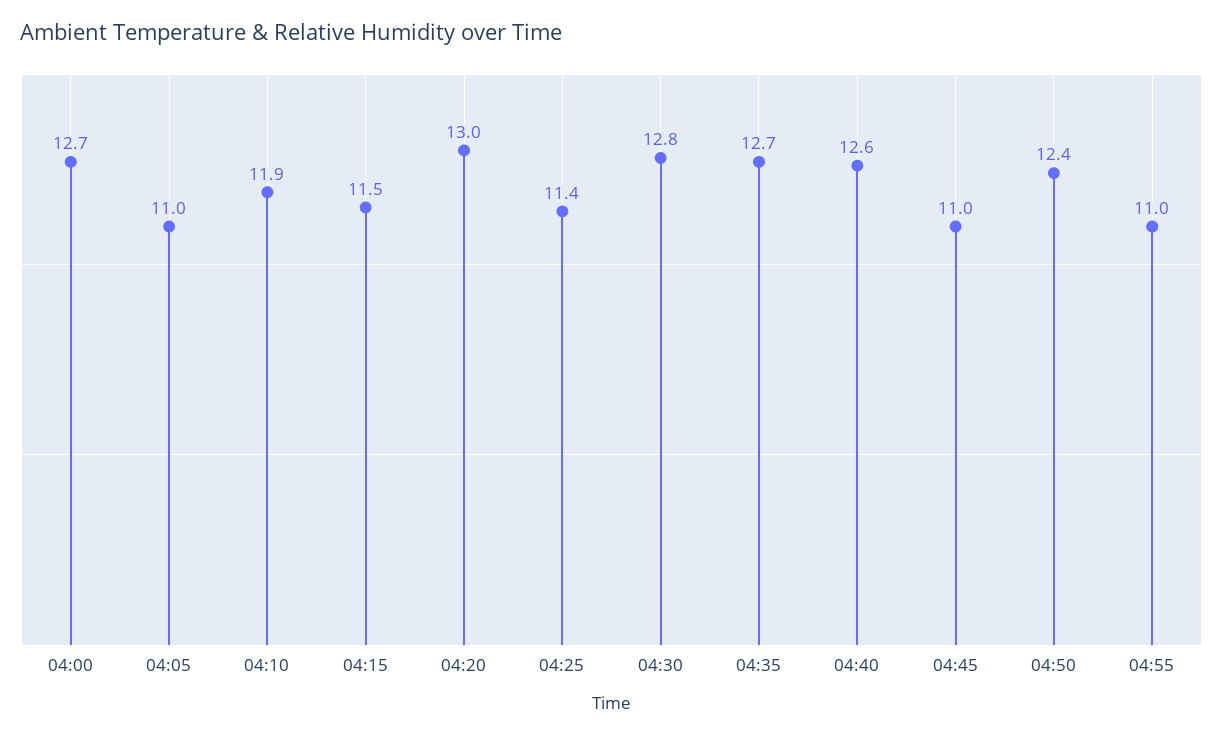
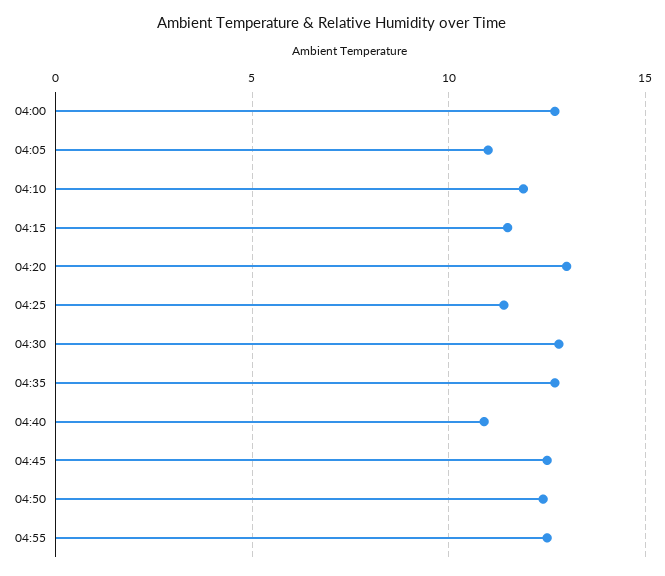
  {
    "04:00": 12.7,
    "04:05": 11,
    "04:10": 11.9,
    "04:15": 11.5,
    "04:20": 13,
    "04:25": 11.4,
    "04:30": 12.8,
    "04:35": 12.7,
-   "04:40": 12.6,
+   "04:40": 11,
-   "04:45": 11,
+   "04:45": 12.5,
    "04:50": 12.4,
-   "04:55": 11
+   "04:55": 12.5
  }

